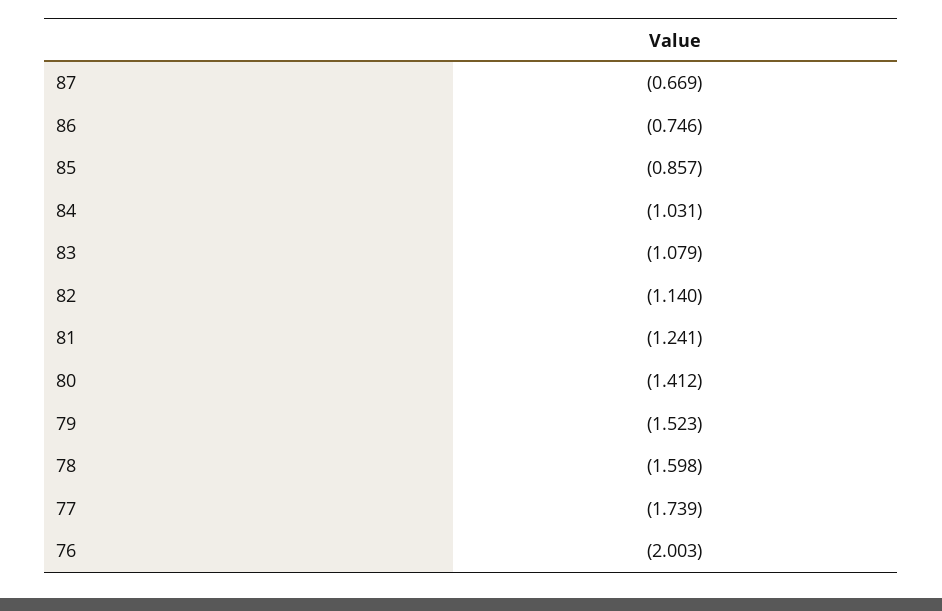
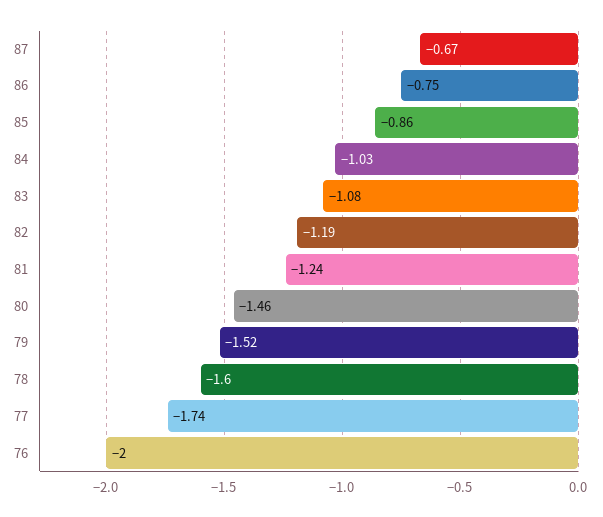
  {
    "87": -0.669,
    "86": -0.746,
    "85": -0.857,
    "84": -1.031,
    "83": -1.079,
-   "82": -1.14,
+   "82": -1.19,
    "81": -1.241,
-   "80": -1.412,
+   "80": -1.46,
    "79": -1.523,
    "78": -1.598,
    "77": -1.739,
    "76": -2.003
  }

